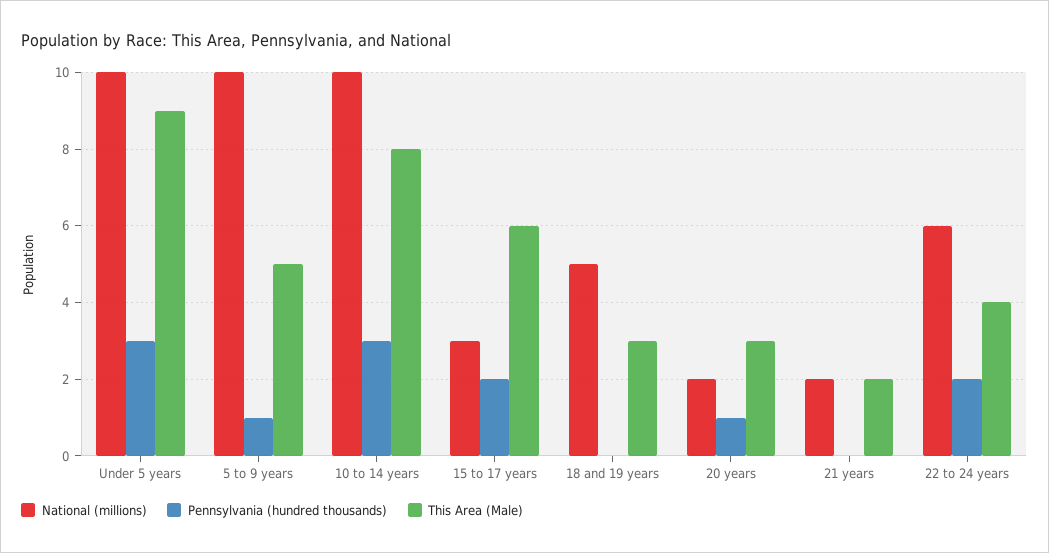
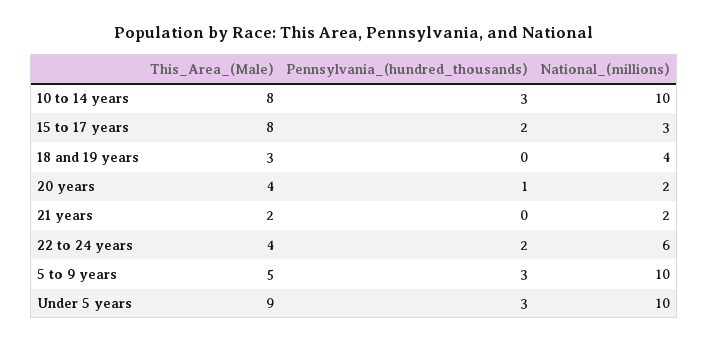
  {
    "National (millions)": {
      "Under 5 years": 10,
      "5 to 9 years": 10,
      "10 to 14 years": 10,
      "15 to 17 years": 3,
-     "18 and 19 years": 5,
+     "18 and 19 years": 4,
      "20 years": 2,
      "21 years": 2,
      "22 to 24 years": 6
    },
    "Pennsylvania (hundred thousands)": {
      "Under 5 years": 3,
-     "5 to 9 years": 1,
+     "5 to 9 years": 3,
      "10 to 14 years": 3,
      "15 to 17 years": 2,
      "18 and 19 years": 0,
      "20 years": 1,
      "21 years": 0,
      "22 to 24 years": 2
    },
    "This Area (Male)": {
      "Under 5 years": 9,
      "5 to 9 years": 5,
      "10 to 14 years": 8,
-     "15 to 17 years": 6,
+     "15 to 17 years": 8,
      "18 and 19 years": 3,
-     "20 years": 3,
+     "20 years": 4,
      "21 years": 2,
      "22 to 24 years": 4
    }
  }

